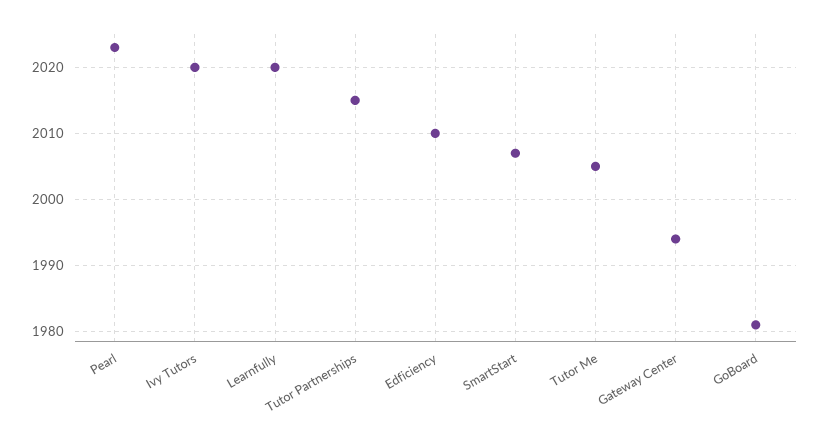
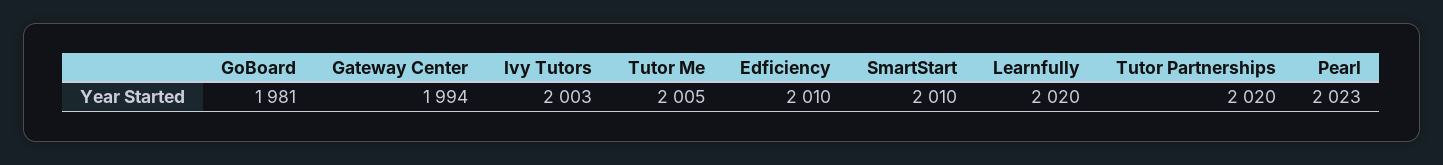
  {
    "Pearl": 2023,
-   "Ivy Tutors": 2020,
+   "Ivy Tutors": 2003,
    "Learnfully": 2020,
-   "Tutor Partnerships": 2015,
+   "Tutor Partnerships": 2020,
    "Edficiency": 2010,
-   "SmartStart": 2007,
+   "SmartStart": 2010,
    "Tutor Me": 2005,
    "Gateway Center": 1994,
    "GoBoard": 1981
  }

